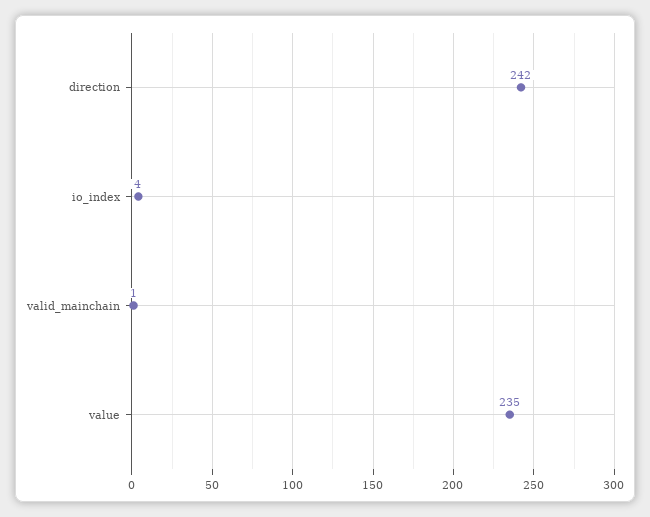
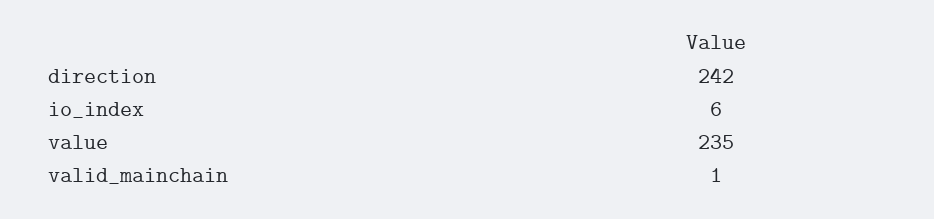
  {
    "direction": 242,
-   "io_index": 4,
+   "io_index": 6,
    "valid_mainchain": 1,
    "value": 235
  }

